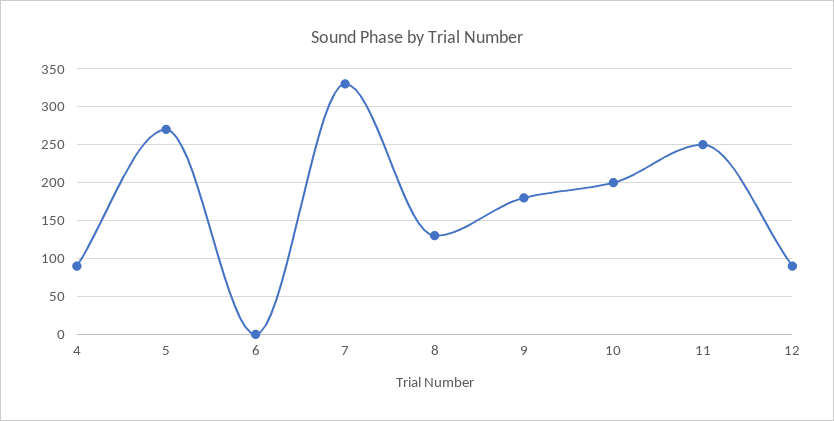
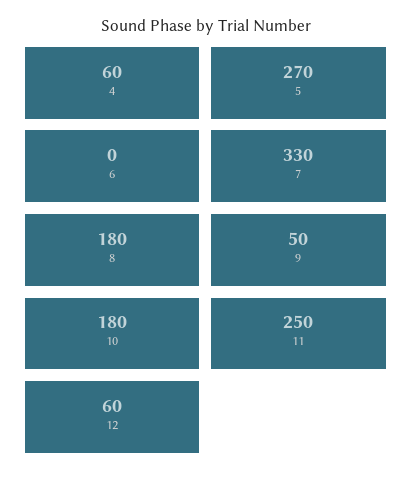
  {
-   "4": 90,
+   "4": 60,
    "5": 270,
    "6": 0,
    "7": 330,
-   "8": 130,
+   "8": 180,
-   "9": 180,
+   "9": 50,
-   "10": 200,
+   "10": 180,
    "11": 250,
-   "12": 90
+   "12": 60
  }

